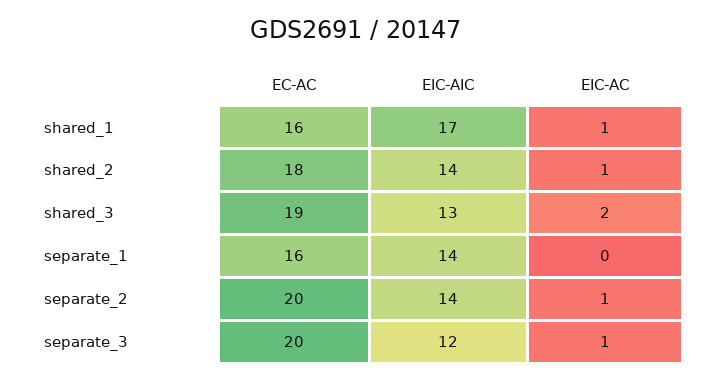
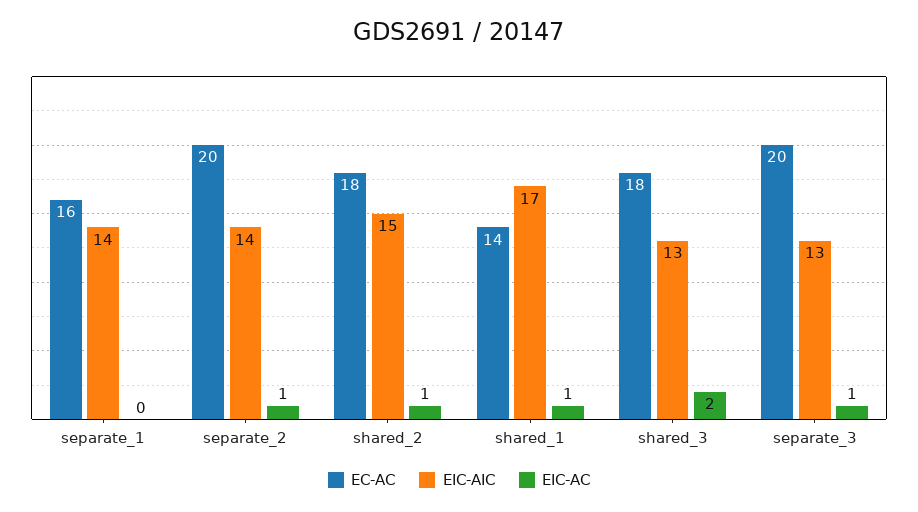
  {
    "EC-AC": {
-     "shared_1": 16,
+     "shared_1": 14,
      "shared_2": 18,
-     "shared_3": 19,
+     "shared_3": 18,
      "separate_1": 16,
      "separate_2": 20,
      "separate_3": 20
    },
    "EIC-AIC": {
      "shared_1": 17,
-     "shared_2": 14,
+     "shared_2": 15,
      "shared_3": 13,
      "separate_1": 14,
      "separate_2": 14,
-     "separate_3": 12
+     "separate_3": 13
    },
    "EIC-AC": {
      "shared_1": 1,
      "shared_2": 1,
      "shared_3": 2,
      "separate_1": 0,
      "separate_2": 1,
      "separate_3": 1
    }
  }

